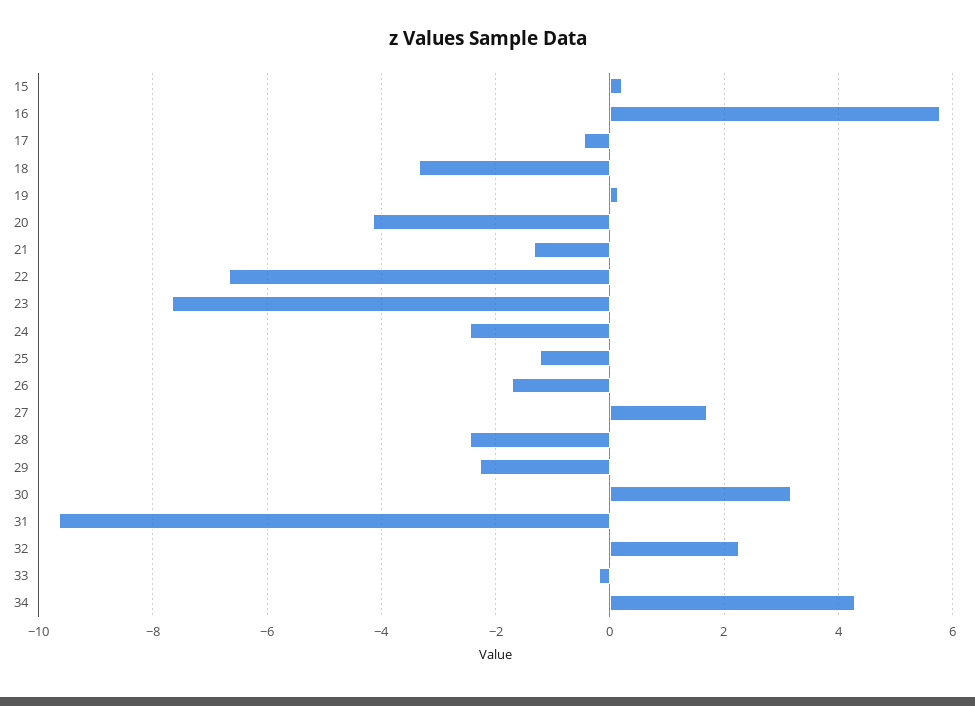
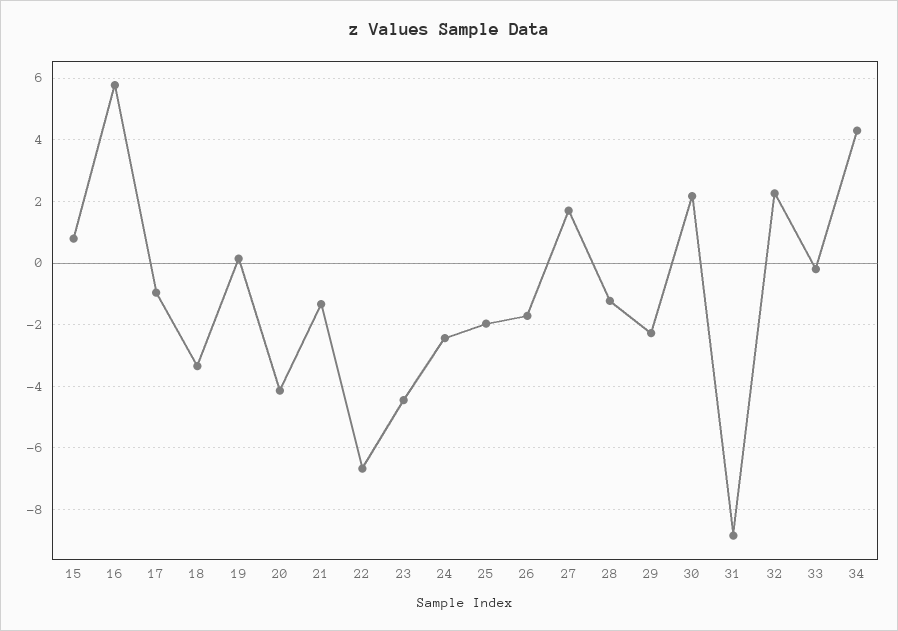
  {
-   "15": 0.2,
+   "15": 0.8,
    "16": 5.8,
-   "17": -0.4,
+   "17": -1,
    "18": -3.4,
    "19": 0.2,
    "20": -4.2,
    "21": -1.4,
    "22": -6.6,
-   "23": -7.6,
+   "23": -4.4,
    "24": -2.4,
-   "25": -1.2,
+   "25": -2,
    "26": -1.8,
    "27": 1.6,
-   "28": -2.4,
+   "28": -1.2,
    "29": -2.2,
-   "30": 3.2,
+   "30": 2.2,
-   "31": -9.6,
+   "31": -8.8,
    "32": 2.2,
    "33": -0.2,
    "34": 4.2
  }

